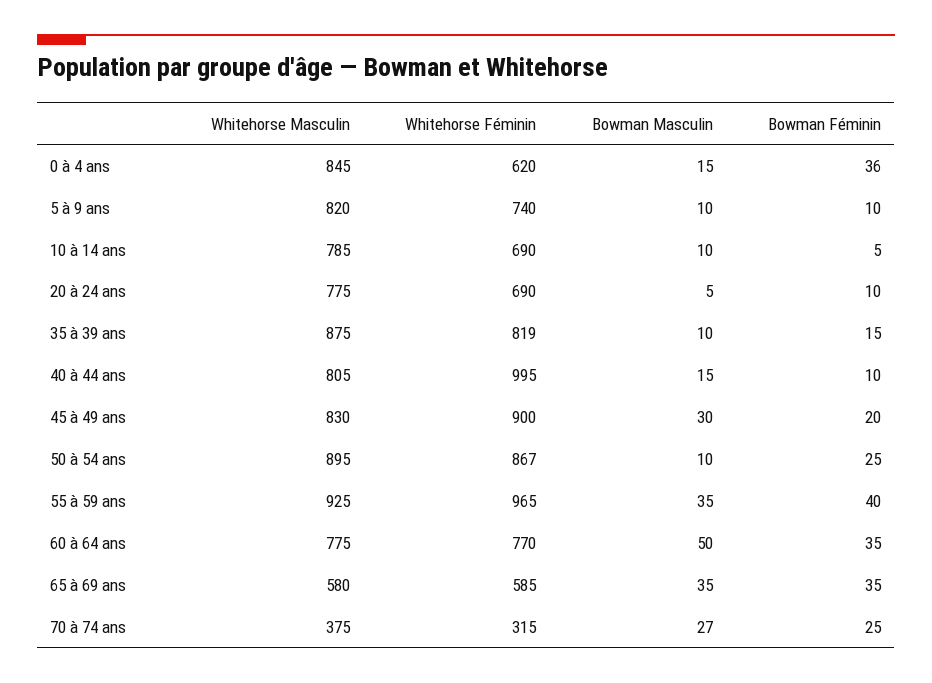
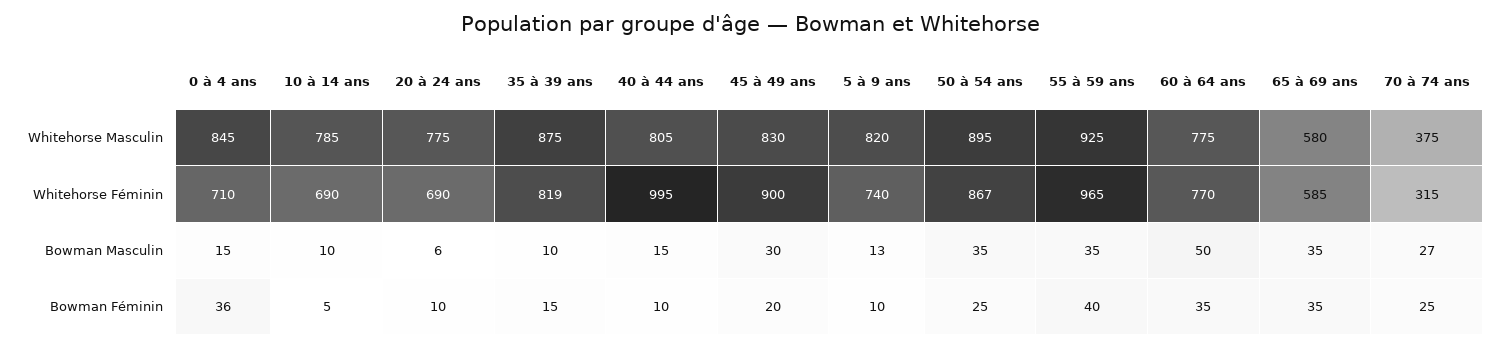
  {
    "Whitehorse Masculin": {
      "0 à 4 ans": 845,
      "5 à 9 ans": 820,
      "10 à 14 ans": 785,
      "20 à 24 ans": 775,
      "35 à 39 ans": 875,
      "40 à 44 ans": 805,
      "45 à 49 ans": 830,
      "50 à 54 ans": 895,
      "55 à 59 ans": 925,
      "60 à 64 ans": 775,
      "65 à 69 ans": 580,
      "70 à 74 ans": 375
    },
    "Whitehorse Féminin": {
-     "0 à 4 ans": 620,
+     "0 à 4 ans": 710,
      "5 à 9 ans": 740,
      "10 à 14 ans": 690,
      "20 à 24 ans": 690,
      "35 à 39 ans": 819,
      "40 à 44 ans": 995,
      "45 à 49 ans": 900,
      "50 à 54 ans": 867,
      "55 à 59 ans": 965,
      "60 à 64 ans": 770,
      "65 à 69 ans": 585,
      "70 à 74 ans": 315
    },
    "Bowman Masculin": {
      "0 à 4 ans": 15,
-     "5 à 9 ans": 10,
+     "5 à 9 ans": 13,
      "10 à 14 ans": 10,
-     "20 à 24 ans": 5,
+     "20 à 24 ans": 6,
      "35 à 39 ans": 10,
      "40 à 44 ans": 15,
      "45 à 49 ans": 30,
-     "50 à 54 ans": 10,
+     "50 à 54 ans": 35,
      "55 à 59 ans": 35,
      "60 à 64 ans": 50,
      "65 à 69 ans": 35,
      "70 à 74 ans": 27
    },
    "Bowman Féminin": {
      "0 à 4 ans": 36,
      "5 à 9 ans": 10,
      "10 à 14 ans": 5,
      "20 à 24 ans": 10,
      "35 à 39 ans": 15,
      "40 à 44 ans": 10,
      "45 à 49 ans": 20,
      "50 à 54 ans": 25,
      "55 à 59 ans": 40,
      "60 à 64 ans": 35,
      "65 à 69 ans": 35,
      "70 à 74 ans": 25
    }
  }

